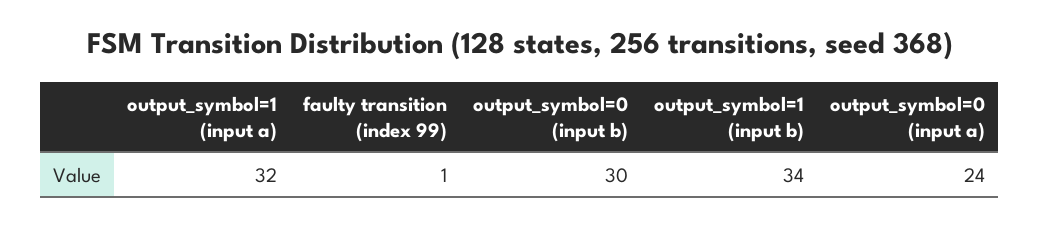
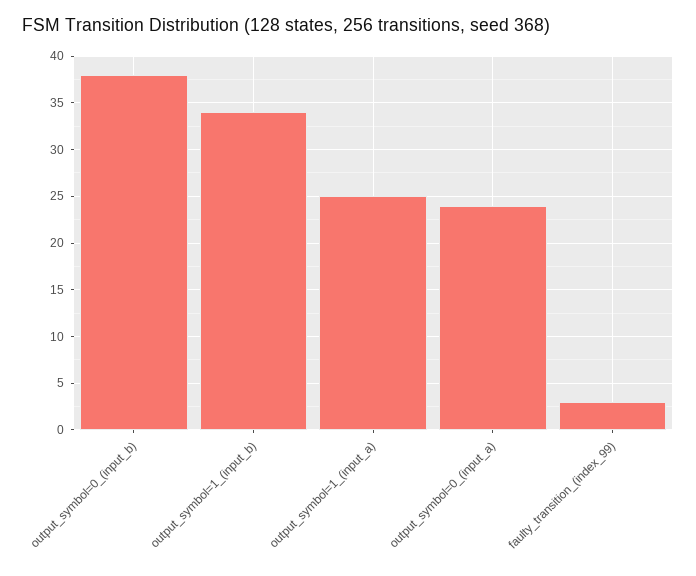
  {
-   "output_symbol=1 (input a)": 32,
+   "output_symbol=1 (input a)": 25,
-   "faulty transition (index 99)": 1,
+   "faulty transition (index 99)": 3,
-   "output_symbol=0 (input b)": 30,
+   "output_symbol=0 (input b)": 38,
    "output_symbol=1 (input b)": 34,
    "output_symbol=0 (input a)": 24
  }

